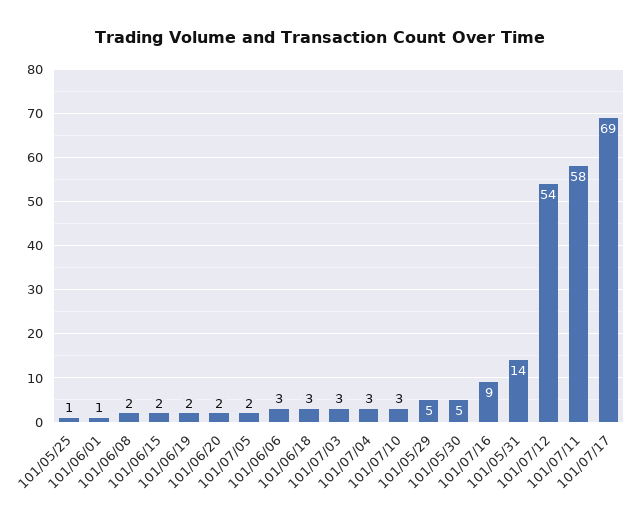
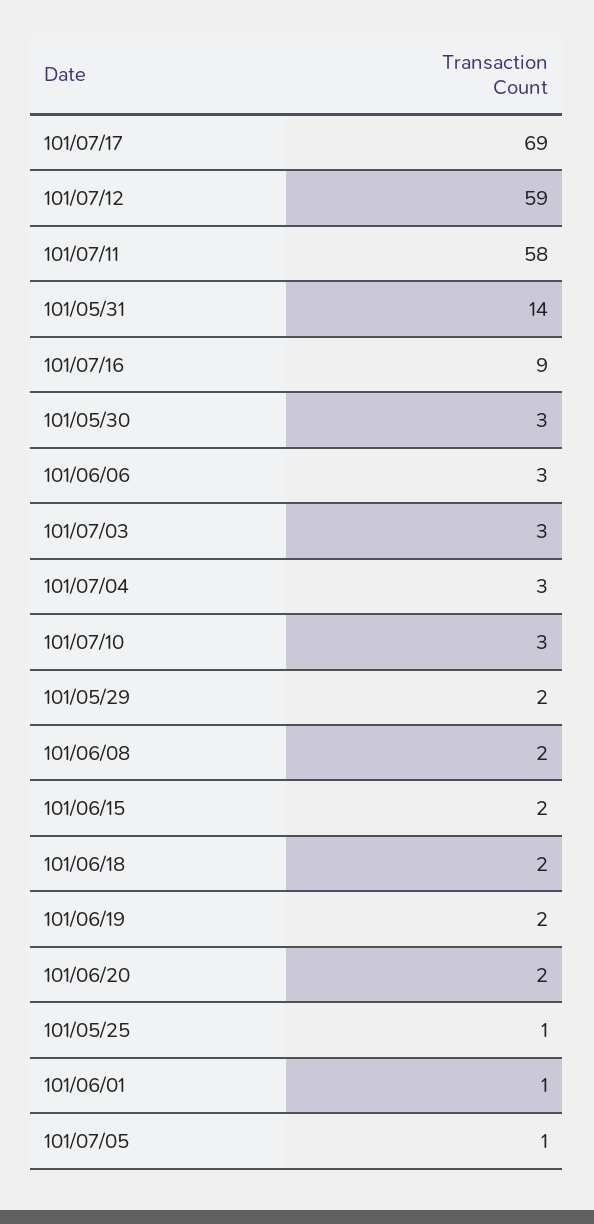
  {
    "101/05/25": 1,
    "101/06/01": 1,
    "101/06/08": 2,
    "101/06/15": 2,
    "101/06/19": 2,
    "101/06/20": 2,
-   "101/07/05": 2,
+   "101/07/05": 1,
    "101/06/06": 3,
-   "101/06/18": 3,
+   "101/06/18": 2,
    "101/07/03": 3,
    "101/07/04": 3,
    "101/07/10": 3,
-   "101/05/29": 5,
+   "101/05/29": 2,
-   "101/05/30": 5,
+   "101/05/30": 3,
    "101/07/16": 9,
    "101/05/31": 14,
-   "101/07/12": 54,
+   "101/07/12": 59,
    "101/07/11": 58,
    "101/07/17": 69
  }

